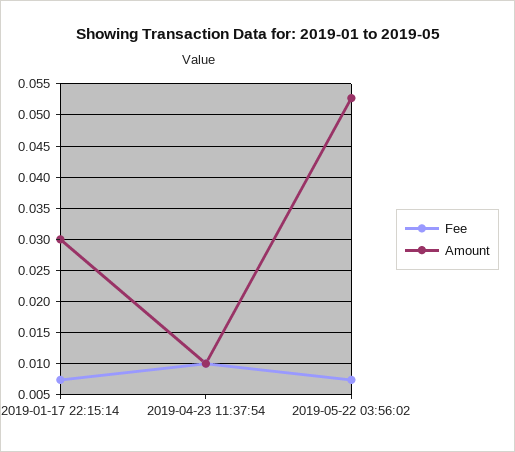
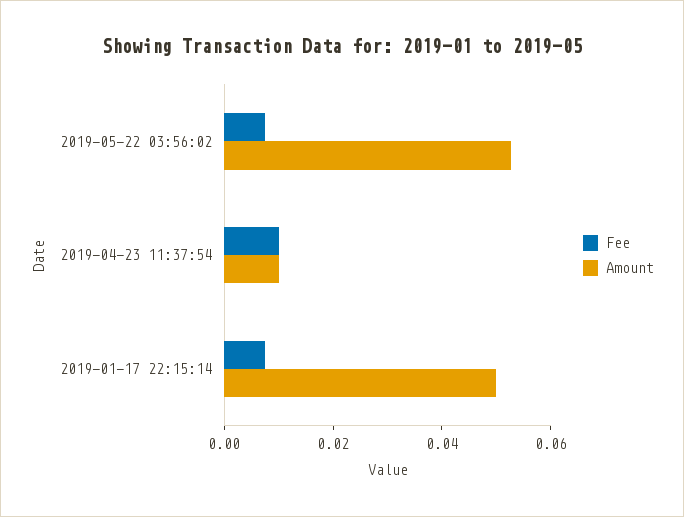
  {
    "Fee": {
      "2019-01-17 22:15:14": 0.007,
      "2019-04-23 11:37:54": 0.01,
      "2019-05-22 03:56:02": 0.007
    },
    "Amount": {
-     "2019-01-17 22:15:14": 0.03,
+     "2019-01-17 22:15:14": 0.05,
      "2019-04-23 11:37:54": 0.01,
      "2019-05-22 03:56:02": 0.053
    }
  }

